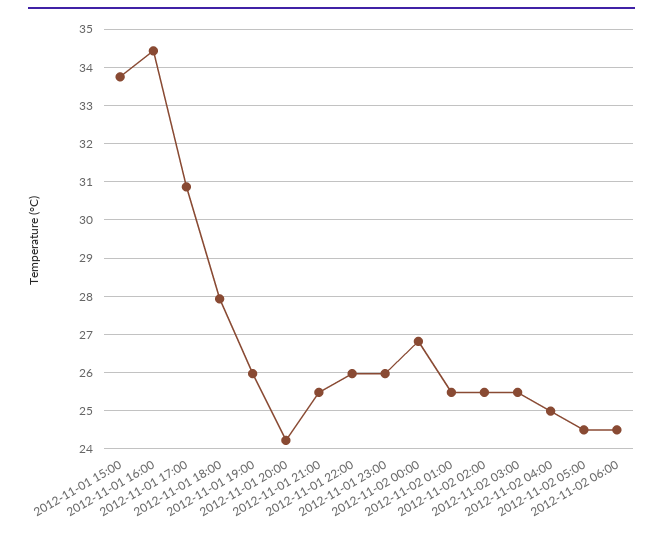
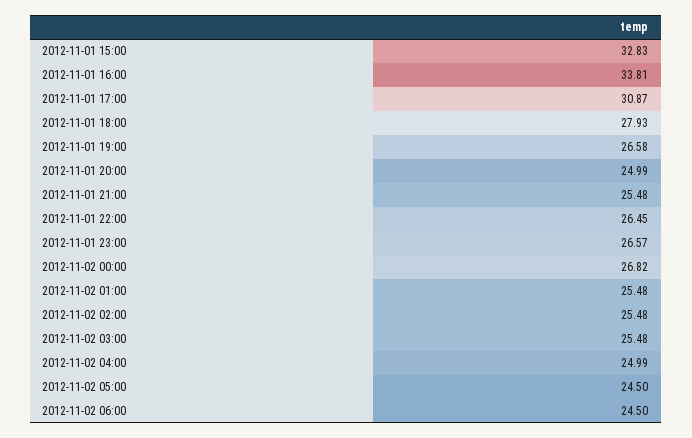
  {
-   "2012-11-01 15:00": 33.8,
+   "2012-11-01 15:00": 32.83,
-   "2012-11-01 16:00": 34.4,
+   "2012-11-01 16:00": 33.81,
    "2012-11-01 17:00": 30.87,
    "2012-11-01 18:00": 27.93,
-   "2012-11-01 19:00": 26,
+   "2012-11-01 19:00": 26.58,
-   "2012-11-01 20:00": 24.2,
+   "2012-11-01 20:00": 24.99,
    "2012-11-01 21:00": 25.48,
-   "2012-11-01 22:00": 26,
+   "2012-11-01 22:00": 26.45,
-   "2012-11-01 23:00": 26,
+   "2012-11-01 23:00": 26.57,
    "2012-11-02 00:00": 26.82,
    "2012-11-02 01:00": 25.48,
    "2012-11-02 02:00": 25.48,
    "2012-11-02 03:00": 25.48,
    "2012-11-02 04:00": 24.99,
    "2012-11-02 05:00": 24.5,
    "2012-11-02 06:00": 24.5
  }

